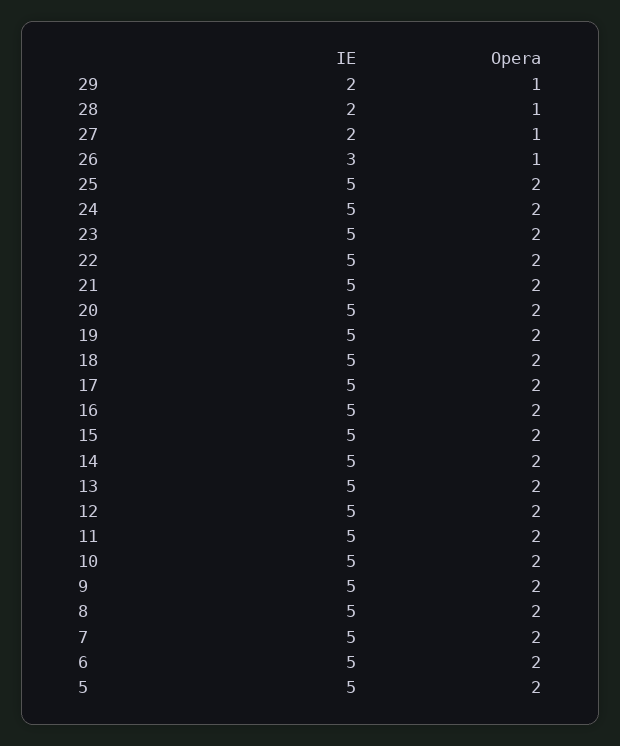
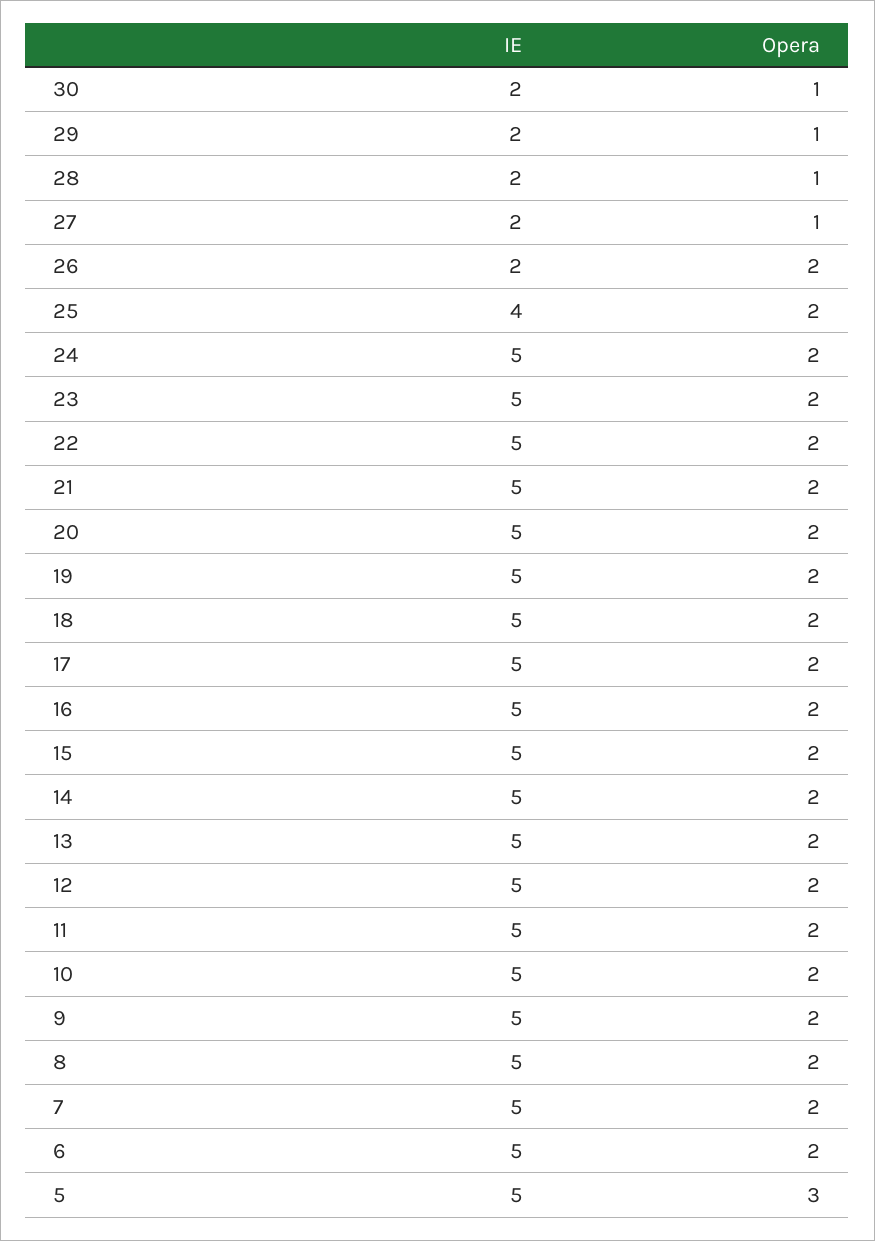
  {
    "IE": {
      "29": 2,
      "28": 2,
      "27": 2,
-     "26": 3,
+     "26": 2,
-     "25": 5,
+     "25": 4,
      "24": 5,
      "23": 5,
      "22": 5,
      "21": 5,
      "20": 5,
      "19": 5,
      "18": 5,
      "17": 5,
      "16": 5,
      "15": 5,
      "14": 5,
      "13": 5,
      "12": 5,
      "11": 5,
      "10": 5,
      "9": 5,
      "8": 5,
      "7": 5,
      "6": 5,
-     "5": 5
+     "5": 5,
+     "30": 2
    },
    "Opera": {
      "29": 1,
      "28": 1,
      "27": 1,
-     "26": 1,
+     "26": 2,
      "25": 2,
      "24": 2,
      "23": 2,
      "22": 2,
      "21": 2,
      "20": 2,
      "19": 2,
      "18": 2,
      "17": 2,
      "16": 2,
      "15": 2,
      "14": 2,
      "13": 2,
      "12": 2,
      "11": 2,
      "10": 2,
      "9": 2,
      "8": 2,
      "7": 2,
      "6": 2,
-     "5": 2
+     "5": 3,
+     "30": 1
    }
  }

